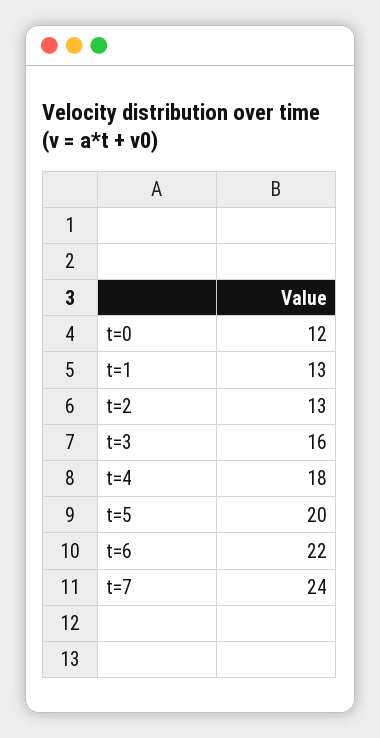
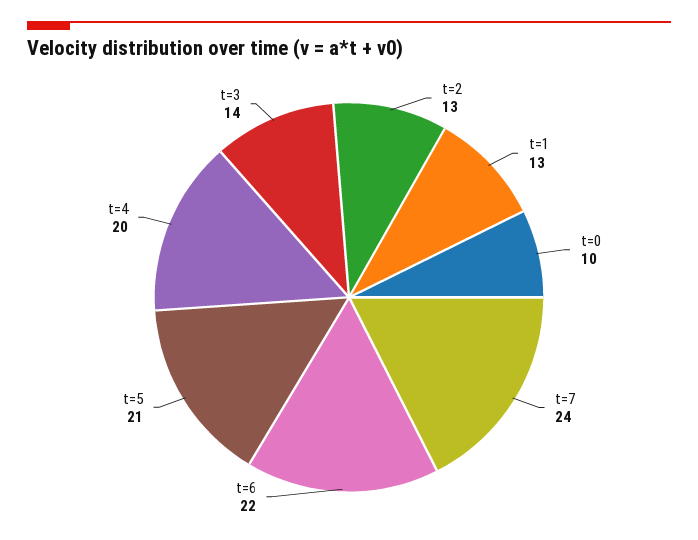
  {
-   "t=0": 12,
+   "t=0": 10,
    "t=1": 13,
    "t=2": 13,
-   "t=3": 16,
+   "t=3": 14,
-   "t=4": 18,
+   "t=4": 20,
-   "t=5": 20,
+   "t=5": 21,
    "t=6": 22,
    "t=7": 24
  }

